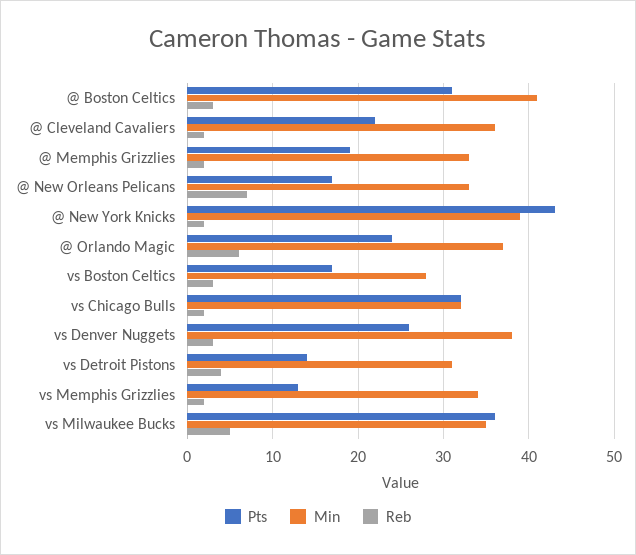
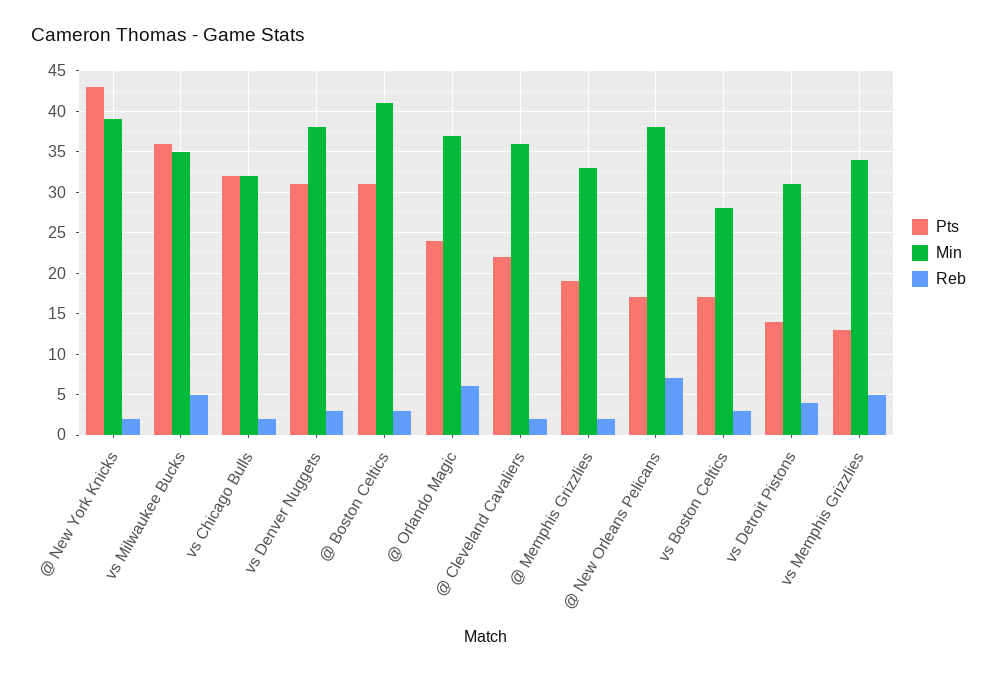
  {
    "Pts": {
      "@ Boston Celtics": 31,
      "@ Cleveland Cavaliers": 22,
      "@ Memphis Grizzlies": 19,
      "@ New Orleans Pelicans": 17,
      "@ New York Knicks": 43,
      "@ Orlando Magic": 24,
      "vs Boston Celtics": 17,
      "vs Chicago Bulls": 32,
-     "vs Denver Nuggets": 26,
+     "vs Denver Nuggets": 31,
      "vs Detroit Pistons": 14,
      "vs Memphis Grizzlies": 13,
      "vs Milwaukee Bucks": 36
    },
    "Min": {
      "@ Boston Celtics": 41,
      "@ Cleveland Cavaliers": 36,
      "@ Memphis Grizzlies": 33,
-     "@ New Orleans Pelicans": 33,
+     "@ New Orleans Pelicans": 38,
      "@ New York Knicks": 39,
      "@ Orlando Magic": 37,
      "vs Boston Celtics": 28,
      "vs Chicago Bulls": 32,
      "vs Denver Nuggets": 38,
      "vs Detroit Pistons": 31,
      "vs Memphis Grizzlies": 34,
      "vs Milwaukee Bucks": 35
    },
    "Reb": {
      "@ Boston Celtics": 3,
      "@ Cleveland Cavaliers": 2,
      "@ Memphis Grizzlies": 2,
      "@ New Orleans Pelicans": 7,
      "@ New York Knicks": 2,
      "@ Orlando Magic": 6,
      "vs Boston Celtics": 3,
      "vs Chicago Bulls": 2,
      "vs Denver Nuggets": 3,
      "vs Detroit Pistons": 4,
-     "vs Memphis Grizzlies": 2,
+     "vs Memphis Grizzlies": 5,
      "vs Milwaukee Bucks": 5
    }
  }

